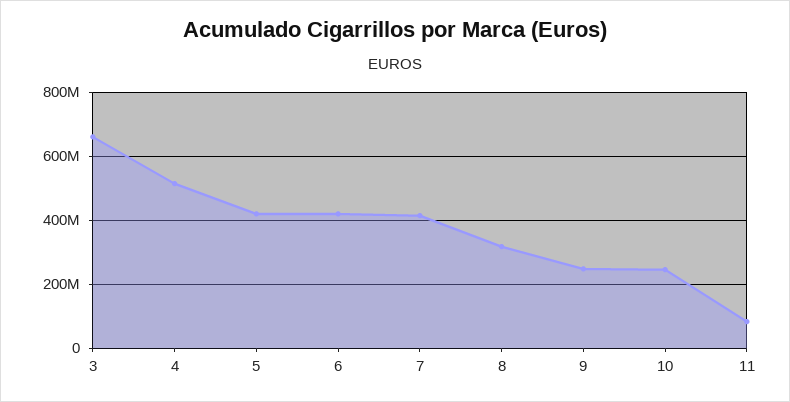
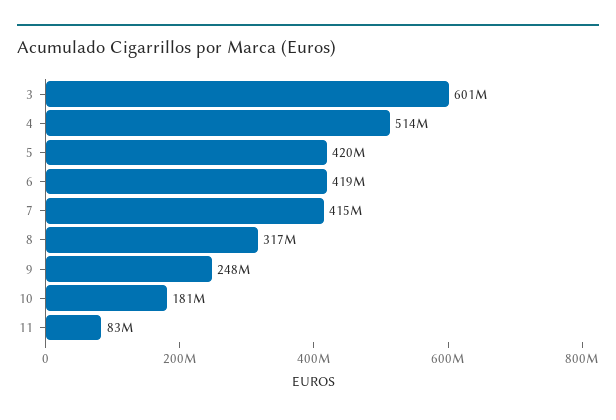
  {
-   "3": 660000000,
+   "3": 601000000,
    "4": 514000000,
    "5": 420000000,
    "6": 419000000,
    "7": 415000000,
    "8": 317000000,
    "9": 248000000,
-   "10": 240000000,
+   "10": 181000000,
    "11": 83000000
  }

